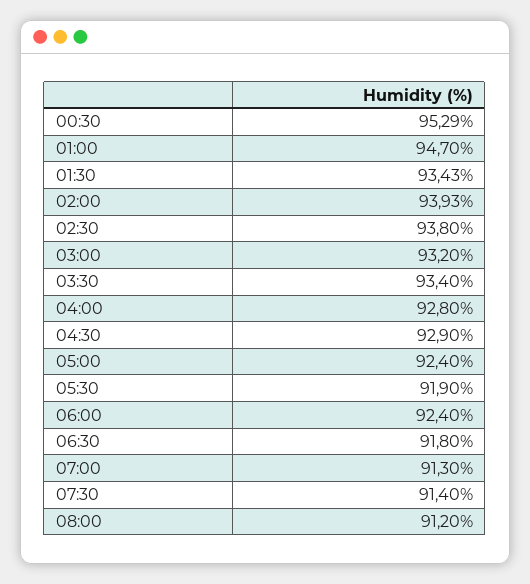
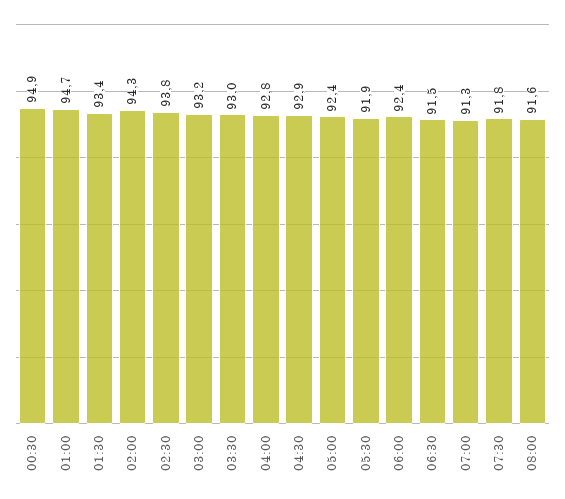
  {
-   "00:30": 95.29,
+   "00:30": 94.9,
    "01:00": 94.7,
    "01:30": 93.43,
-   "02:00": 93.93,
+   "02:00": 94.3,
    "02:30": 93.8,
    "03:00": 93.2,
-   "03:30": 93.4,
+   "03:30": 93,
    "04:00": 92.8,
    "04:30": 92.9,
    "05:00": 92.4,
    "05:30": 91.9,
    "06:00": 92.4,
-   "06:30": 91.8,
+   "06:30": 91.5,
    "07:00": 91.3,
-   "07:30": 91.4,
+   "07:30": 91.8,
-   "08:00": 91.2
+   "08:00": 91.6
  }

